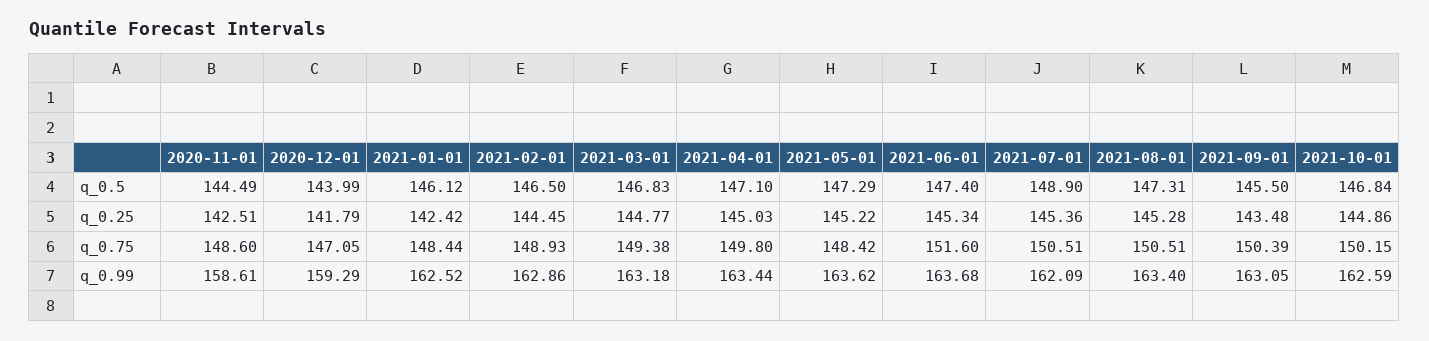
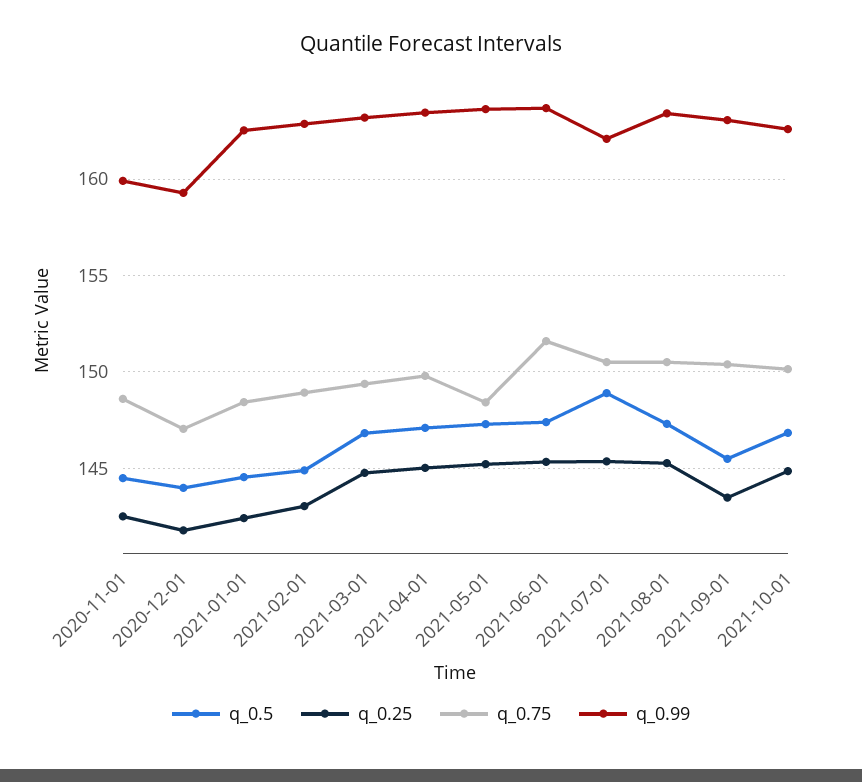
  {
    "q_0.5": {
      "2020-11-01": 144.49,
      "2020-12-01": 143.99,
-     "2021-01-01": 146.12,
+     "2021-01-01": 144.5,
-     "2021-02-01": 146.5,
+     "2021-02-01": 145,
      "2021-03-01": 146.83,
      "2021-04-01": 147.1,
      "2021-05-01": 147.29,
      "2021-06-01": 147.4,
      "2021-07-01": 148.9,
      "2021-08-01": 147.31,
      "2021-09-01": 145.5,
      "2021-10-01": 146.84
    },
    "q_0.25": {
      "2020-11-01": 142.51,
      "2020-12-01": 141.79,
      "2021-01-01": 142.42,
-     "2021-02-01": 144.45,
+     "2021-02-01": 143,
      "2021-03-01": 144.77,
      "2021-04-01": 145.03,
      "2021-05-01": 145.22,
      "2021-06-01": 145.34,
      "2021-07-01": 145.36,
      "2021-08-01": 145.28,
      "2021-09-01": 143.48,
      "2021-10-01": 144.86
    },
    "q_0.75": {
      "2020-11-01": 148.6,
      "2020-12-01": 147.05,
      "2021-01-01": 148.44,
      "2021-02-01": 148.93,
      "2021-03-01": 149.38,
      "2021-04-01": 149.8,
      "2021-05-01": 148.42,
      "2021-06-01": 151.6,
      "2021-07-01": 150.51,
      "2021-08-01": 150.51,
      "2021-09-01": 150.39,
      "2021-10-01": 150.15
    },
    "q_0.99": {
-     "2020-11-01": 158.61,
+     "2020-11-01": 160,
      "2020-12-01": 159.29,
      "2021-01-01": 162.52,
      "2021-02-01": 162.86,
      "2021-03-01": 163.18,
      "2021-04-01": 163.44,
      "2021-05-01": 163.62,
      "2021-06-01": 163.68,
      "2021-07-01": 162.09,
      "2021-08-01": 163.4,
      "2021-09-01": 163.05,
      "2021-10-01": 162.59
    }
  }

